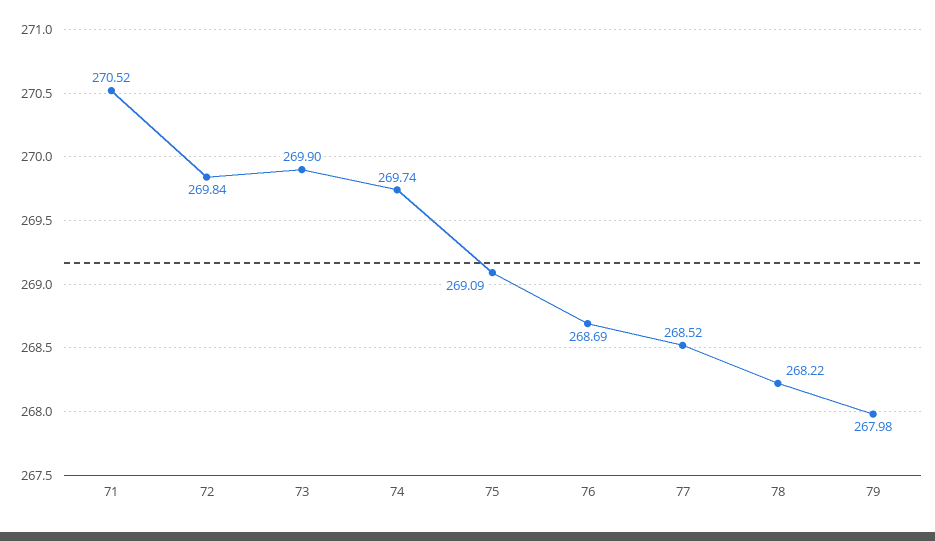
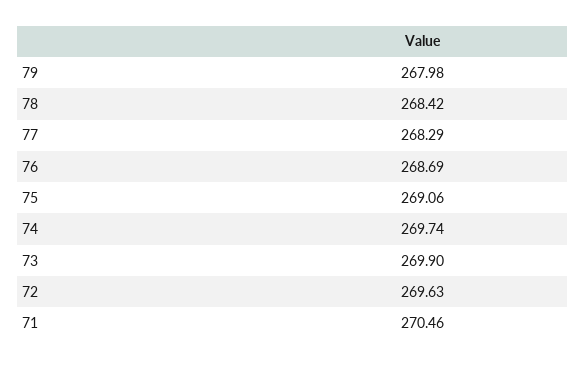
  {
-   "71": 270.52,
+   "71": 270.46,
-   "72": 269.84,
+   "72": 269.63,
    "73": 269.9,
    "74": 269.74,
-   "75": 269.09,
+   "75": 269.06,
    "76": 268.69,
-   "77": 268.52,
+   "77": 268.29,
-   "78": 268.22,
+   "78": 268.42,
    "79": 267.98
  }

